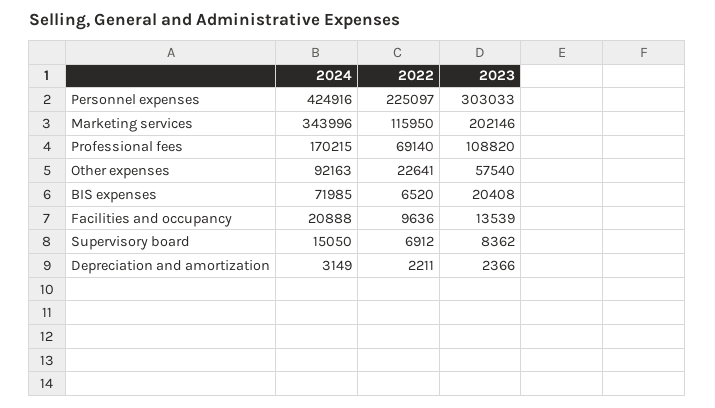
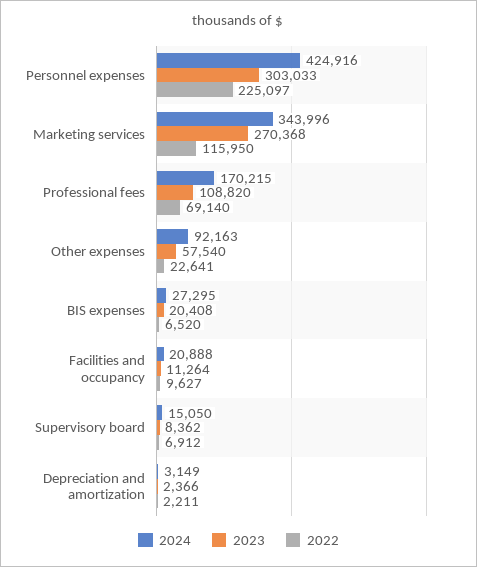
  {
    "2024": {
      "Personnel expenses": 424916,
      "Marketing services": 343996,
      "Professional fees": 170215,
      "Other expenses": 92163,
-     "BIS expenses": 71985,
+     "BIS expenses": 27295,
      "Facilities and occupancy": 20888,
      "Supervisory board": 15050,
      "Depreciation and amortization": 3149
    },
    "2022": {
      "Personnel expenses": 225097,
      "Marketing services": 115950,
      "Professional fees": 69140,
      "Other expenses": 22641,
      "BIS expenses": 6520,
-     "Facilities and occupancy": 9636,
+     "Facilities and occupancy": 9627,
      "Supervisory board": 6912,
      "Depreciation and amortization": 2211
    },
    "2023": {
      "Personnel expenses": 303033,
-     "Marketing services": 202146,
+     "Marketing services": 270368,
      "Professional fees": 108820,
      "Other expenses": 57540,
      "BIS expenses": 20408,
-     "Facilities and occupancy": 13539,
+     "Facilities and occupancy": 11264,
      "Supervisory board": 8362,
      "Depreciation and amortization": 2366
    }
  }

